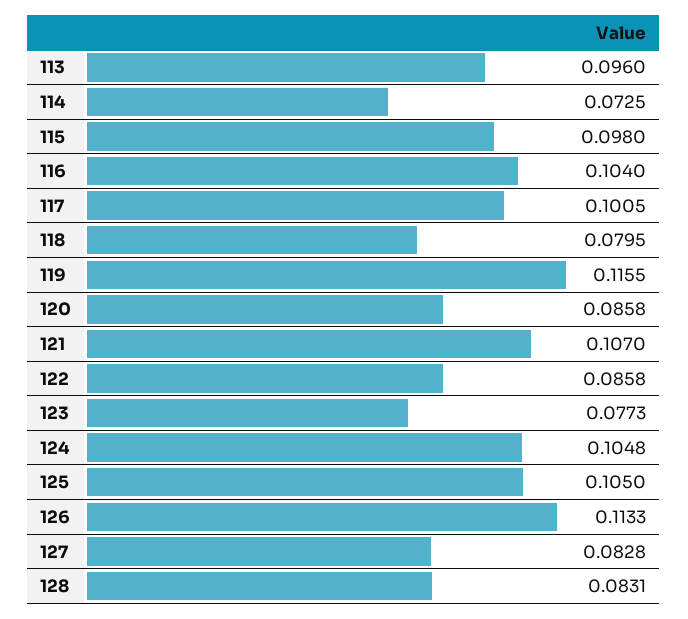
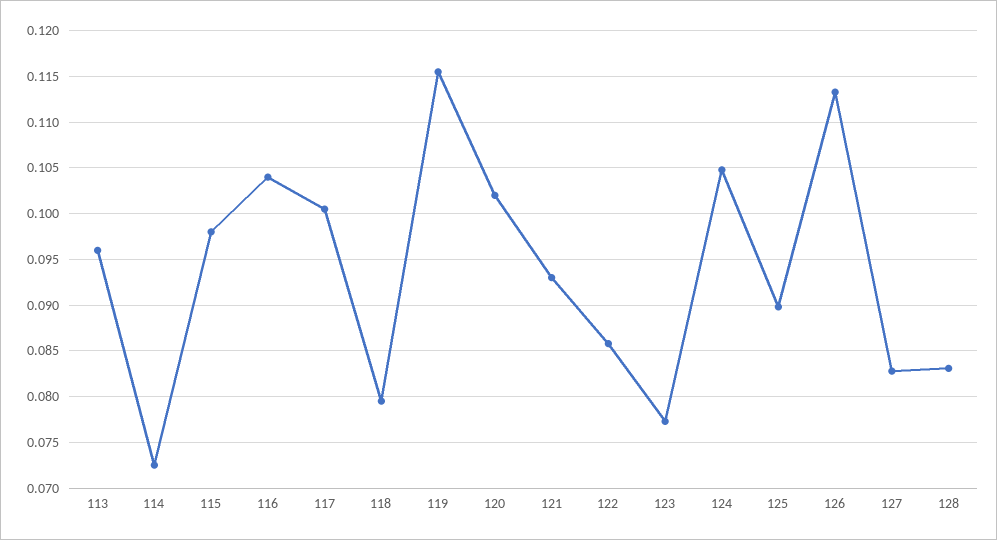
  {
    "113": 0.096,
    "114": 0.0725,
    "115": 0.098,
    "116": 0.104,
    "117": 0.1005,
    "118": 0.0795,
    "119": 0.1155,
-   "120": 0.0858,
+   "120": 0.102,
-   "121": 0.107,
+   "121": 0.093,
    "122": 0.0858,
    "123": 0.0773,
    "124": 0.1048,
-   "125": 0.105,
+   "125": 0.09,
    "126": 0.1133,
    "127": 0.0828,
    "128": 0.0831
  }

